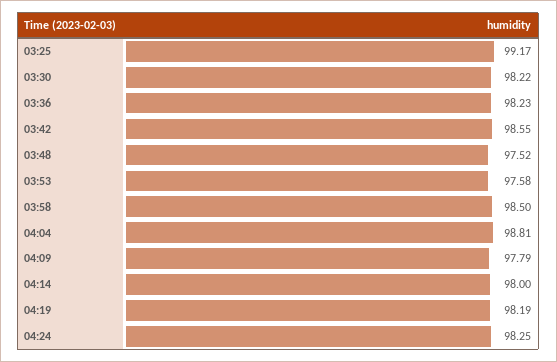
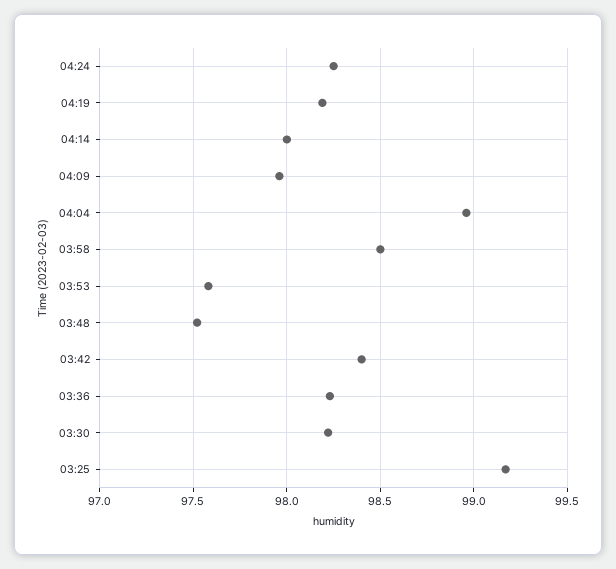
  {
    "03:25": 99.17,
    "03:30": 98.22,
    "03:36": 98.23,
-   "03:42": 98.55,
+   "03:42": 98.4,
    "03:48": 97.52,
    "03:53": 97.58,
    "03:58": 98.5,
-   "04:04": 98.81,
+   "04:04": 98.95,
-   "04:09": 97.79,
+   "04:09": 97.95,
    "04:14": 98,
    "04:19": 98.19,
    "04:24": 98.25
  }

